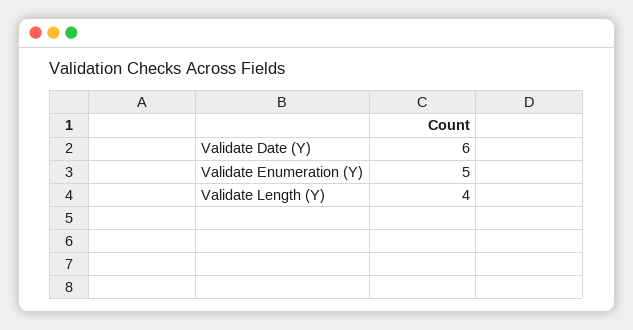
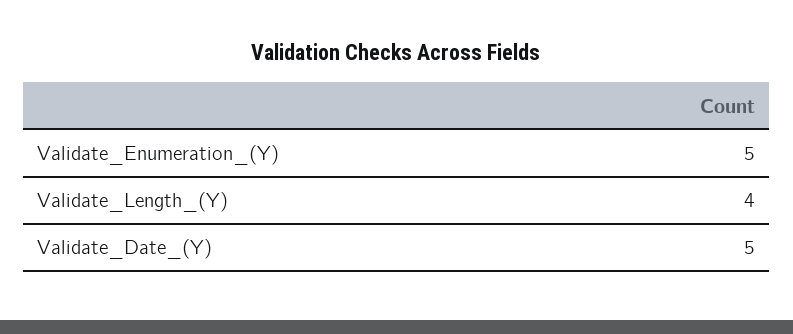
  {
-   "Validate Date (Y)": 6,
+   "Validate Date (Y)": 5,
    "Validate Enumeration (Y)": 5,
    "Validate Length (Y)": 4
  }

